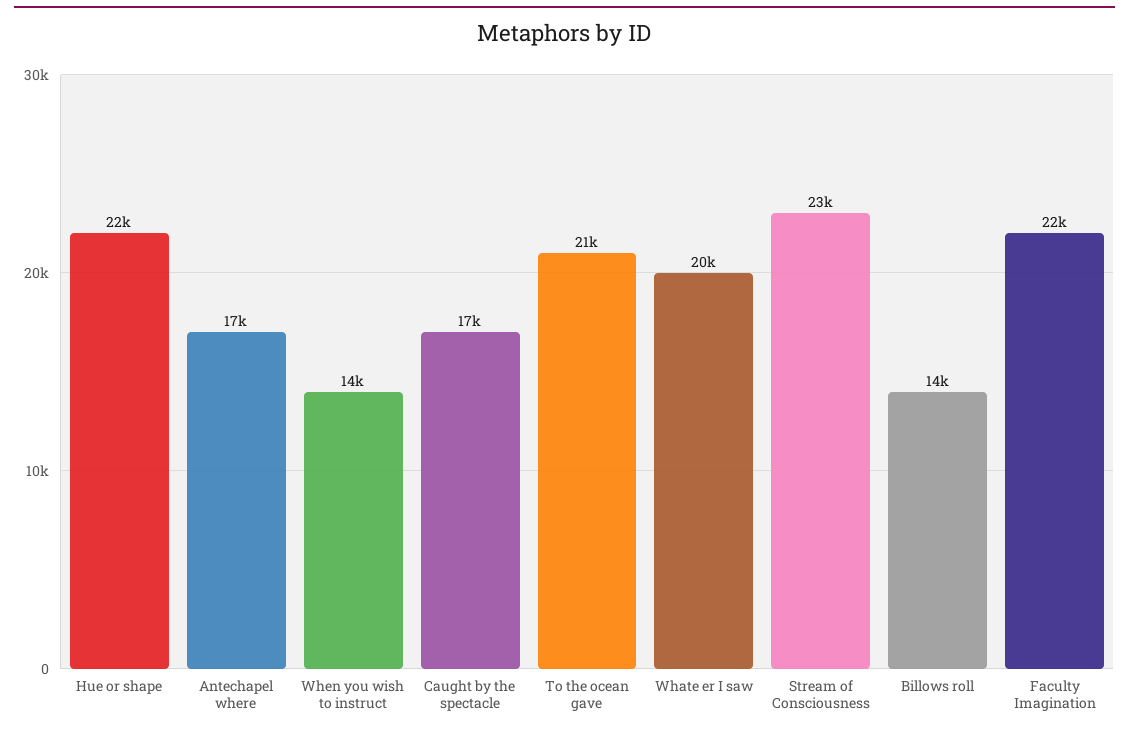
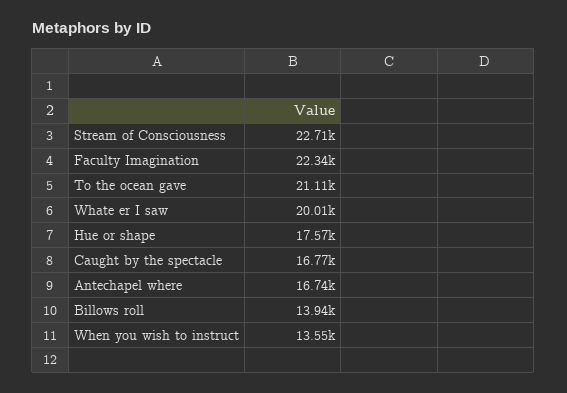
  {
-   "Hue or shape": 22000,
+   "Hue or shape": 17570,
    "Antechapel where": 16740,
    "When you wish to instruct": 13550,
    "Caught by the spectacle": 16770,
    "To the ocean gave": 21110,
    "Whate er I saw": 20010,
    "Stream of Consciousness": 22710,
    "Billows roll": 13940,
    "Faculty Imagination": 22340
  }

